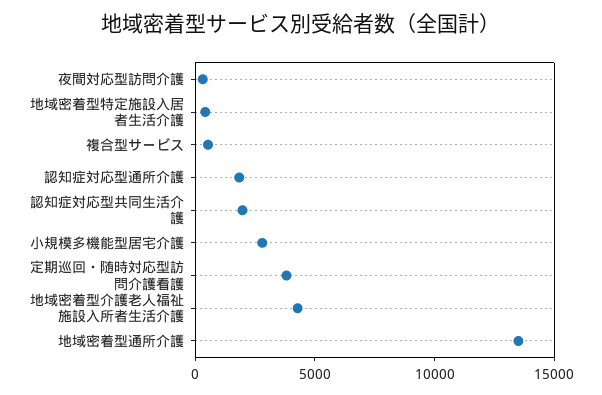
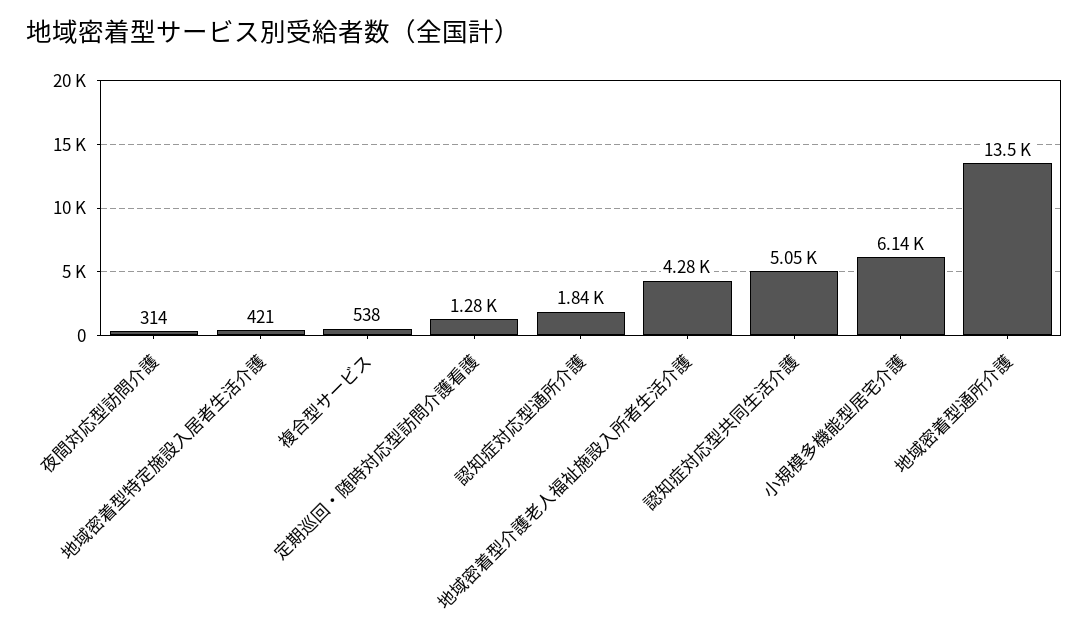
  {
    "夜間対応型訪問介護": 314,
    "地域密着型特定施設入居者生活介護": 421,
    "複合型サービス": 538,
    "認知症対応型通所介護": 1840,
-   "認知症対応型共同生活介護": 2000,
+   "認知症対応型共同生活介護": 5050,
-   "小規模多機能型居宅介護": 3000,
+   "小規模多機能型居宅介護": 6140,
-   "定期巡回・随時対応型訪問介護看護": 4000,
+   "定期巡回・随時対応型訪問介護看護": 1280,
    "地域密着型介護老人福祉施設入所者生活介護": 4280,
    "地域密着型通所介護": 13500
  }

